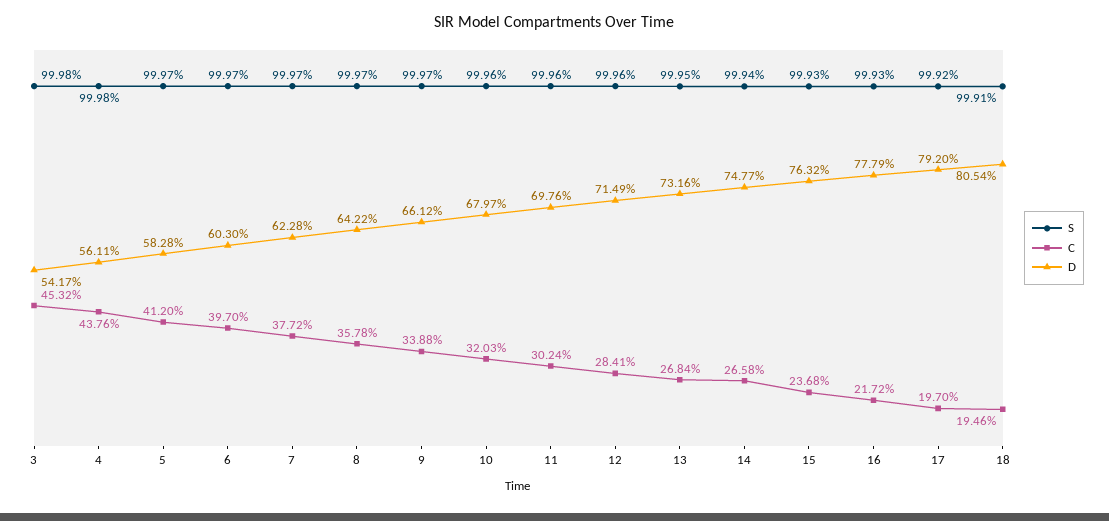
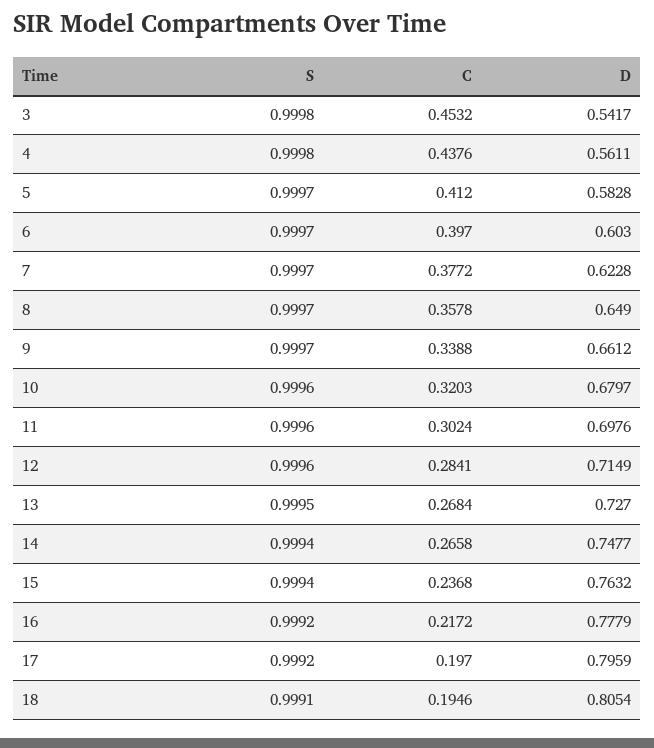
  {
    "S": {
      "3": 0.9998,
      "4": 0.9998,
      "5": 0.9997,
      "6": 0.9997,
      "7": 0.9997,
      "8": 0.9997,
      "9": 0.9997,
      "10": 0.9996,
      "11": 0.9996,
      "12": 0.9996,
      "13": 0.9995,
      "14": 0.9994,
-     "15": 0.9993,
+     "15": 0.9994,
-     "16": 0.9993,
+     "16": 0.9992,
      "17": 0.9992,
      "18": 0.9991
    },
    "C": {
      "3": 0.4532,
      "4": 0.4376,
      "5": 0.412,
      "6": 0.397,
      "7": 0.3772,
      "8": 0.3578,
      "9": 0.3388,
      "10": 0.3203,
      "11": 0.3024,
      "12": 0.2841,
      "13": 0.2684,
      "14": 0.2658,
      "15": 0.2368,
      "16": 0.2172,
      "17": 0.197,
      "18": 0.1946
    },
    "D": {
      "3": 0.5417,
      "4": 0.5611,
      "5": 0.5828,
      "6": 0.603,
      "7": 0.6228,
-     "8": 0.6422,
+     "8": 0.649,
      "9": 0.6612,
      "10": 0.6797,
      "11": 0.6976,
      "12": 0.7149,
-     "13": 0.7316,
+     "13": 0.727,
      "14": 0.7477,
      "15": 0.7632,
      "16": 0.7779,
-     "17": 0.792,
+     "17": 0.7959,
      "18": 0.8054
    }
  }

